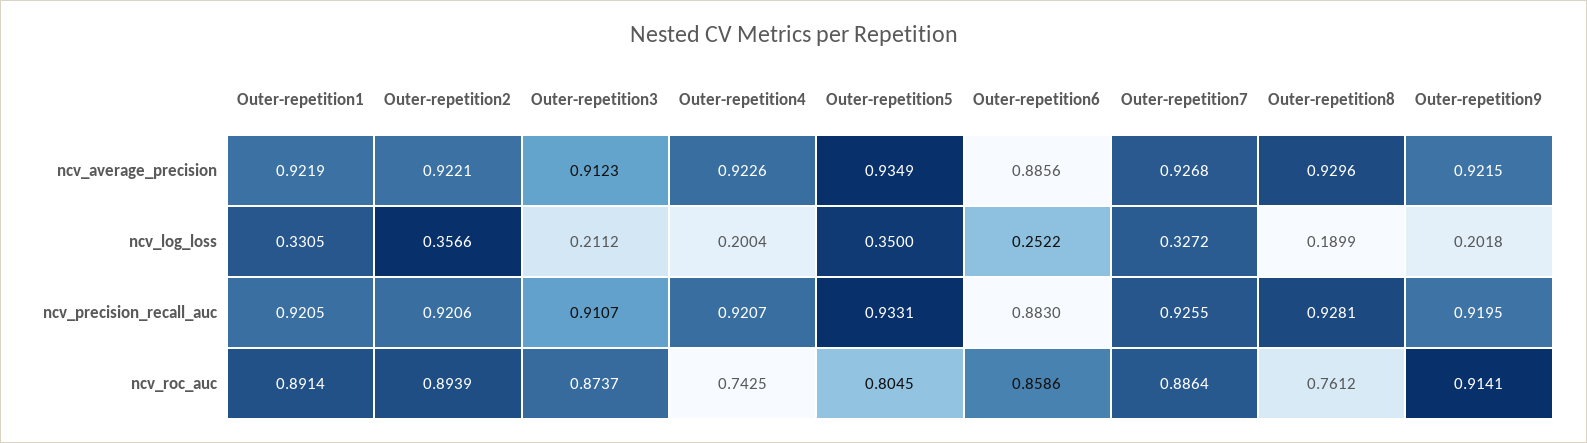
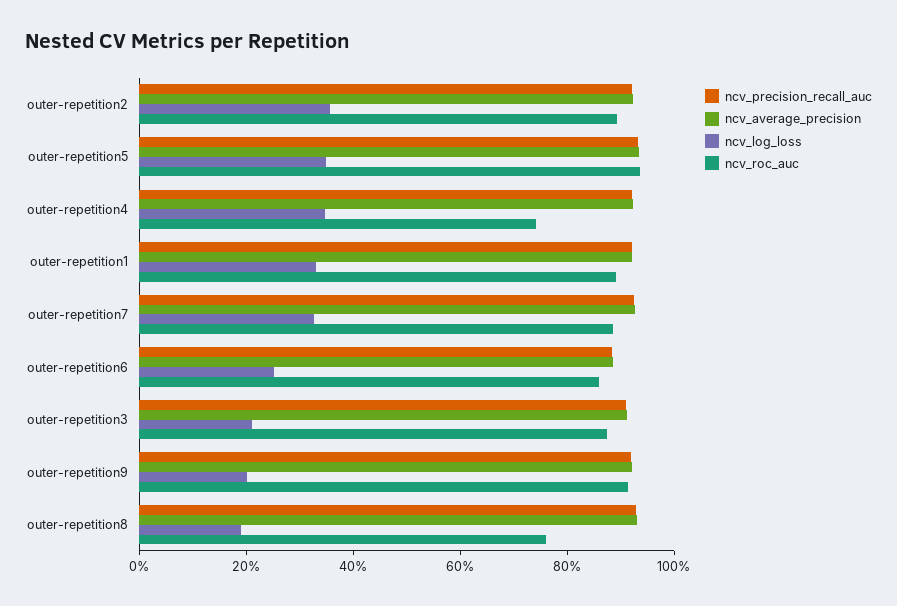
  {
    "ncv_average_precision": {
      "Outer-repetition1": 0.9219,
      "Outer-repetition2": 0.9221,
      "Outer-repetition3": 0.9123,
      "Outer-repetition4": 0.9226,
      "Outer-repetition5": 0.9349,
      "Outer-repetition6": 0.8856,
      "Outer-repetition7": 0.9268,
      "Outer-repetition8": 0.9296,
      "Outer-repetition9": 0.9215
    },
    "ncv_log_loss": {
      "Outer-repetition1": 0.3305,
      "Outer-repetition2": 0.3566,
      "Outer-repetition3": 0.2112,
-     "Outer-repetition4": 0.2004,
+     "Outer-repetition4": 0.35,
      "Outer-repetition5": 0.35,
      "Outer-repetition6": 0.2522,
      "Outer-repetition7": 0.3272,
      "Outer-repetition8": 0.1899,
      "Outer-repetition9": 0.2018
    },
    "ncv_precision_recall_auc": {
      "Outer-repetition1": 0.9205,
      "Outer-repetition2": 0.9206,
      "Outer-repetition3": 0.9107,
      "Outer-repetition4": 0.9207,
      "Outer-repetition5": 0.9331,
      "Outer-repetition6": 0.883,
      "Outer-repetition7": 0.9255,
      "Outer-repetition8": 0.9281,
      "Outer-repetition9": 0.9195
    },
    "ncv_roc_auc": {
      "Outer-repetition1": 0.8914,
      "Outer-repetition2": 0.8939,
      "Outer-repetition3": 0.8737,
      "Outer-repetition4": 0.7425,
-     "Outer-repetition5": 0.8045,
+     "Outer-repetition5": 0.95,
      "Outer-repetition6": 0.8586,
      "Outer-repetition7": 0.8864,
      "Outer-repetition8": 0.7612,
      "Outer-repetition9": 0.9141
    }
  }

